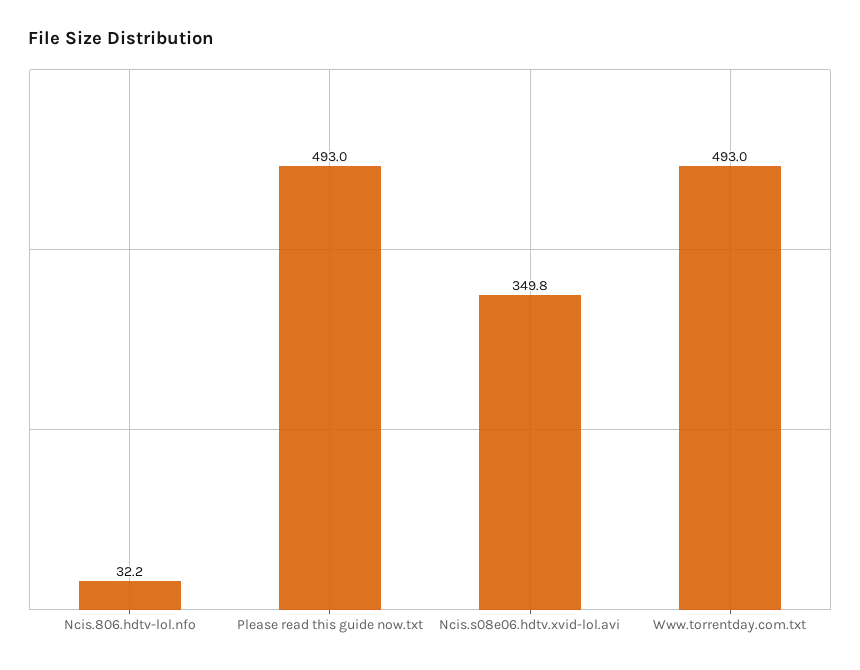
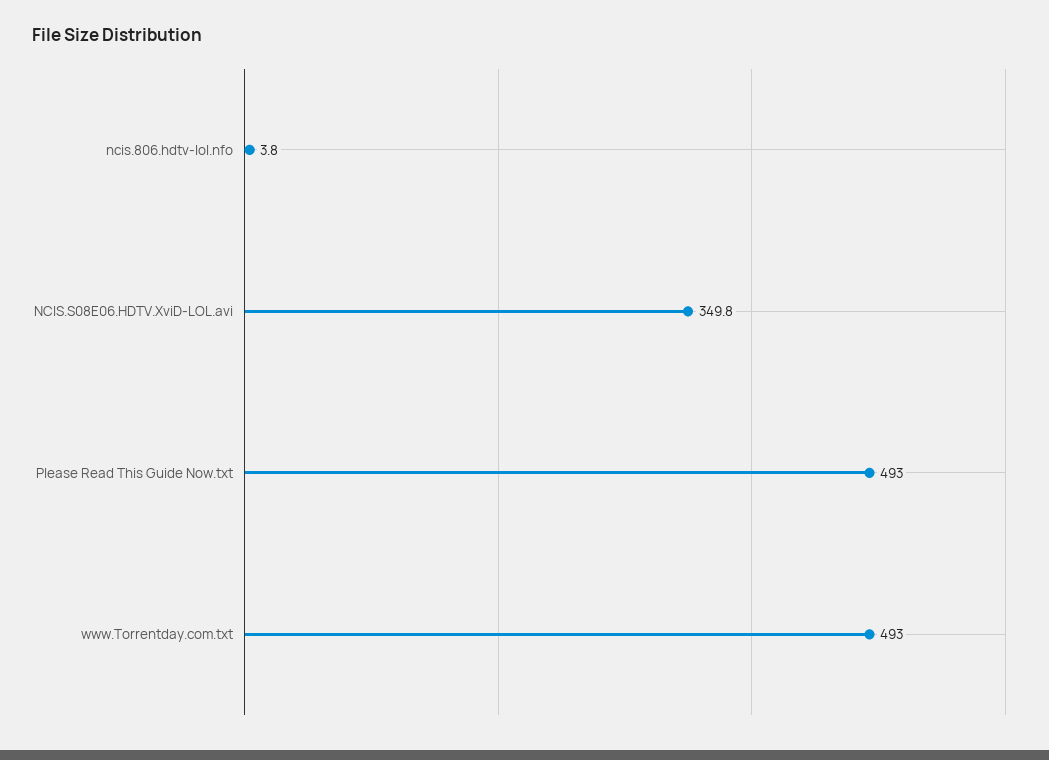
  {
-   "Ncis.806.hdtv-lol.nfo": 32.2,
+   "Ncis.806.hdtv-lol.nfo": 3.8,
    "Please read this guide now.txt": 493,
    "Ncis.s08e06.hdtv.xvid-lol.avi": 349.8,
    "Www.torrentday.com.txt": 493
  }

